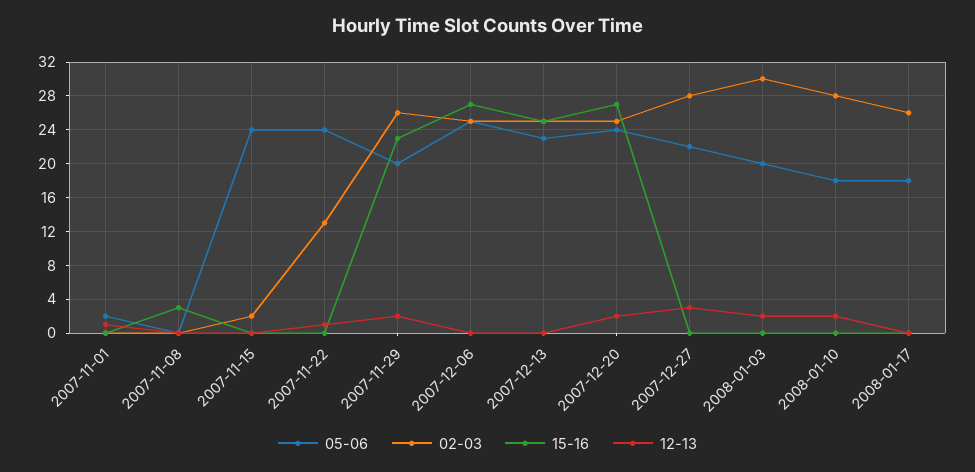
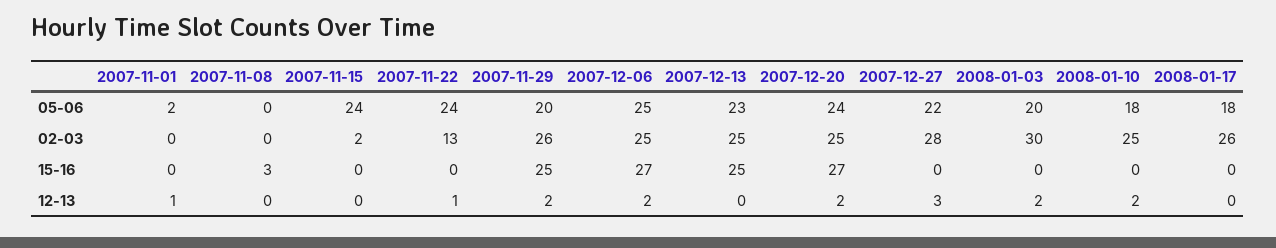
  {
    "05-06": {
      "2007-11-01": 2,
      "2007-11-08": 0,
      "2007-11-15": 24,
      "2007-11-22": 24,
      "2007-11-29": 20,
      "2007-12-06": 25,
      "2007-12-13": 23,
      "2007-12-20": 24,
      "2007-12-27": 22,
      "2008-01-03": 20,
      "2008-01-10": 18,
      "2008-01-17": 18
    },
    "02-03": {
      "2007-11-01": 0,
      "2007-11-08": 0,
      "2007-11-15": 2,
      "2007-11-22": 13,
      "2007-11-29": 26,
      "2007-12-06": 25,
      "2007-12-13": 25,
      "2007-12-20": 25,
      "2007-12-27": 28,
      "2008-01-03": 30,
-     "2008-01-10": 28,
+     "2008-01-10": 25,
      "2008-01-17": 26
    },
    "15-16": {
      "2007-11-01": 0,
      "2007-11-08": 3,
      "2007-11-15": 0,
      "2007-11-22": 0,
-     "2007-11-29": 23,
+     "2007-11-29": 25,
      "2007-12-06": 27,
      "2007-12-13": 25,
      "2007-12-20": 27,
      "2007-12-27": 0,
      "2008-01-03": 0,
      "2008-01-10": 0,
      "2008-01-17": 0
    },
    "12-13": {
      "2007-11-01": 1,
      "2007-11-08": 0,
      "2007-11-15": 0,
      "2007-11-22": 1,
      "2007-11-29": 2,
-     "2007-12-06": 0,
+     "2007-12-06": 2,
      "2007-12-13": 0,
      "2007-12-20": 2,
      "2007-12-27": 3,
      "2008-01-03": 2,
      "2008-01-10": 2,
      "2008-01-17": 0
    }
  }

